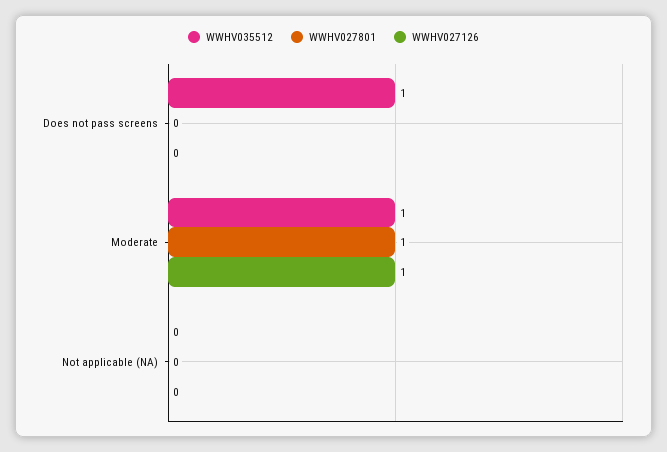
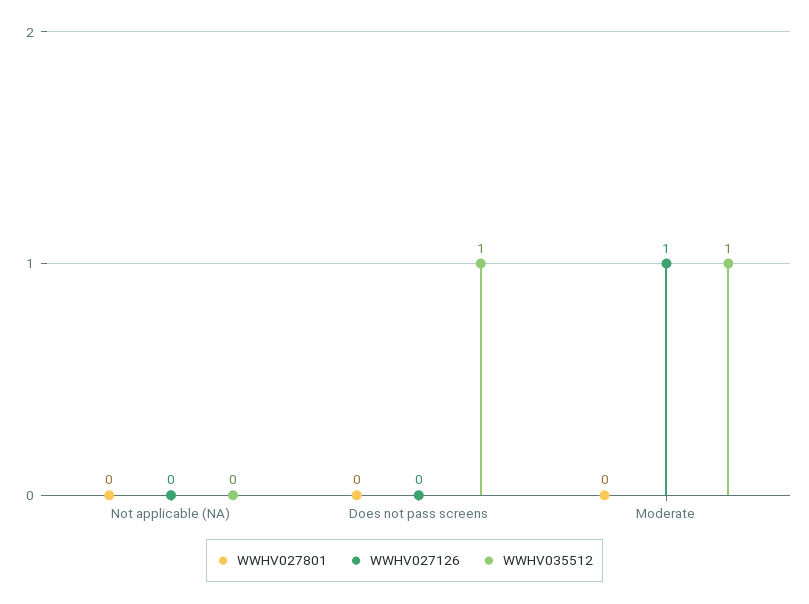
  {
    "WWHV035512": {
      "Does not pass screens": 1,
      "Moderate": 1,
      "Not applicable (NA)": 0
    },
    "WWHV027801": {
      "Does not pass screens": 0,
-     "Moderate": 1,
+     "Moderate": 0,
      "Not applicable (NA)": 0
    },
    "WWHV027126": {
      "Does not pass screens": 0,
      "Moderate": 1,
      "Not applicable (NA)": 0
    }
  }

